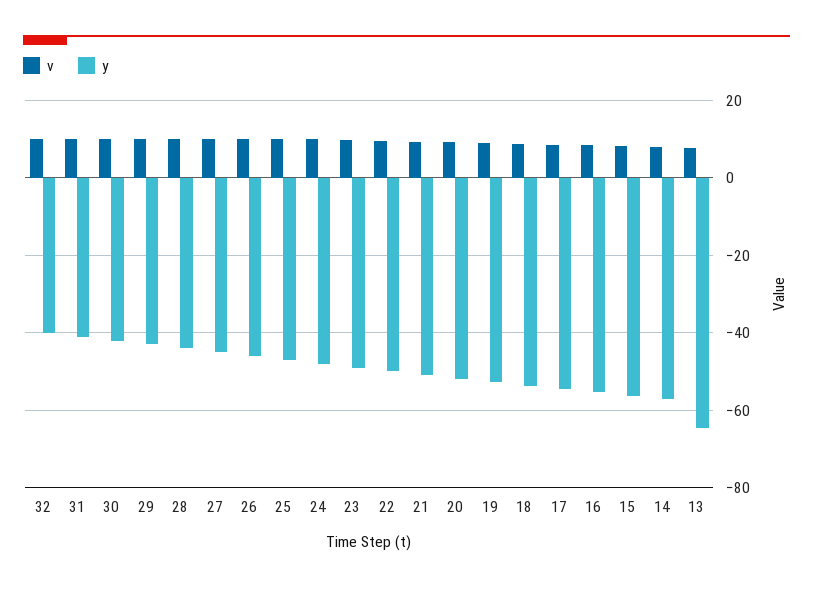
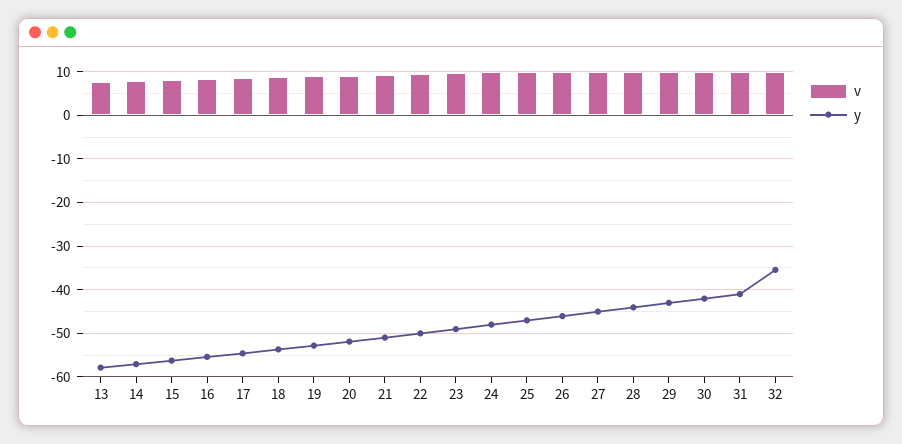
  {
    "v": {
      "32": 10,
      "31": 10,
      "30": 10,
      "29": 10,
      "28": 10,
      "27": 10,
      "26": 10,
      "25": 10,
      "24": 10,
      "23": 10,
      "22": 10,
      "21": 10,
      "20": 10,
      "19": 8,
      "18": 8,
      "17": 8,
      "16": 8,
      "15": 8,
      "14": 8,
      "13": 8
    },
    "y": {
-     "32": -40,
+     "32": -36,
      "31": -42,
      "30": -42,
      "29": -44,
      "28": -44,
      "27": -46,
      "26": -46,
      "25": -48,
      "24": -48,
      "23": -50,
      "22": -50,
      "21": -50,
      "20": -52,
      "19": -52,
      "18": -54,
      "17": -54,
      "16": -56,
      "15": -56,
      "14": -58,
-     "13": -64
+     "13": -58
    }
  }

